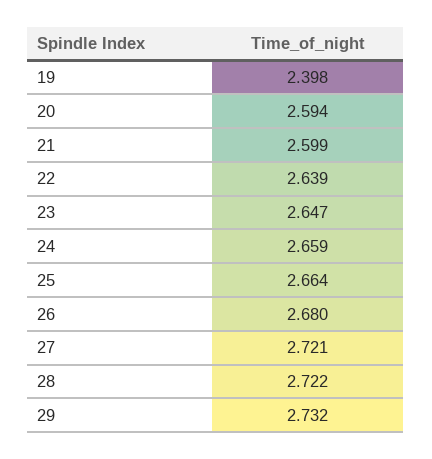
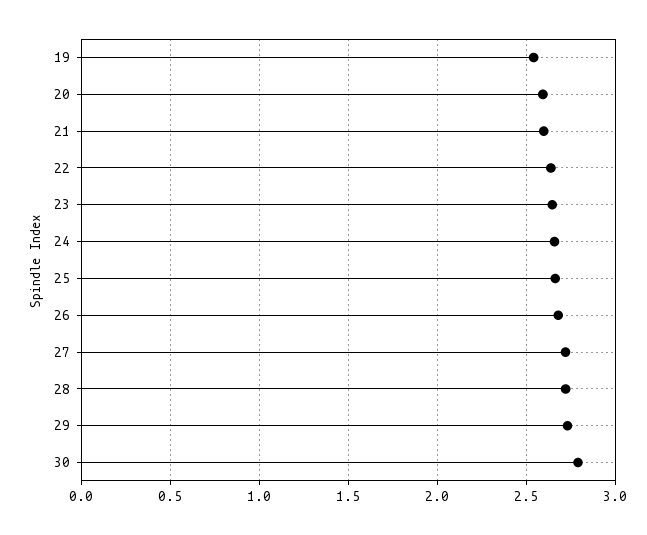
  {
-   "19": 2.398,
+   "19": 2.55,
    "20": 2.594,
    "21": 2.599,
    "22": 2.639,
    "23": 2.647,
    "24": 2.659,
    "25": 2.664,
    "26": 2.68,
    "27": 2.721,
    "28": 2.722,
-   "29": 2.732
+   "29": 2.732,
+   "30": 2.8
  }

